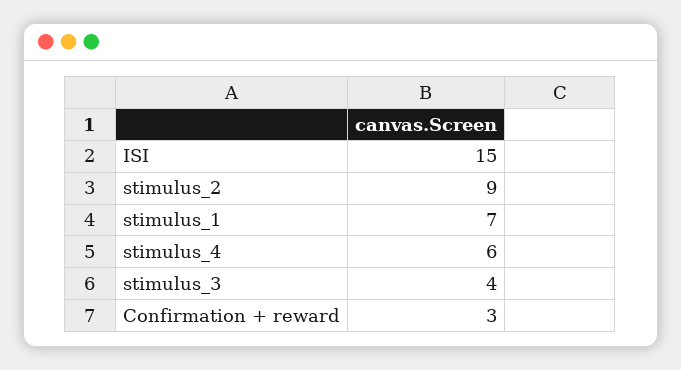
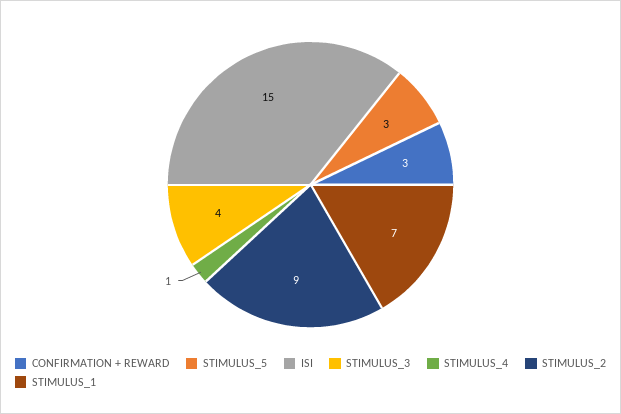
  {
    "ISI": 15,
    "stimulus_2": 9,
    "stimulus_1": 7,
-   "stimulus_4": 6,
+   "stimulus_4": 1,
    "stimulus_3": 4,
-   "Confirmation + reward": 3
+   "Confirmation + reward": 3,
+   "STIMULUS_5": 3
  }

